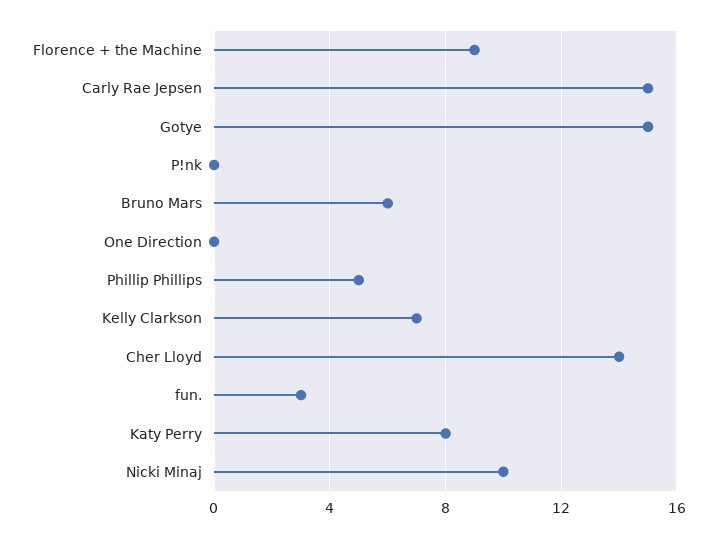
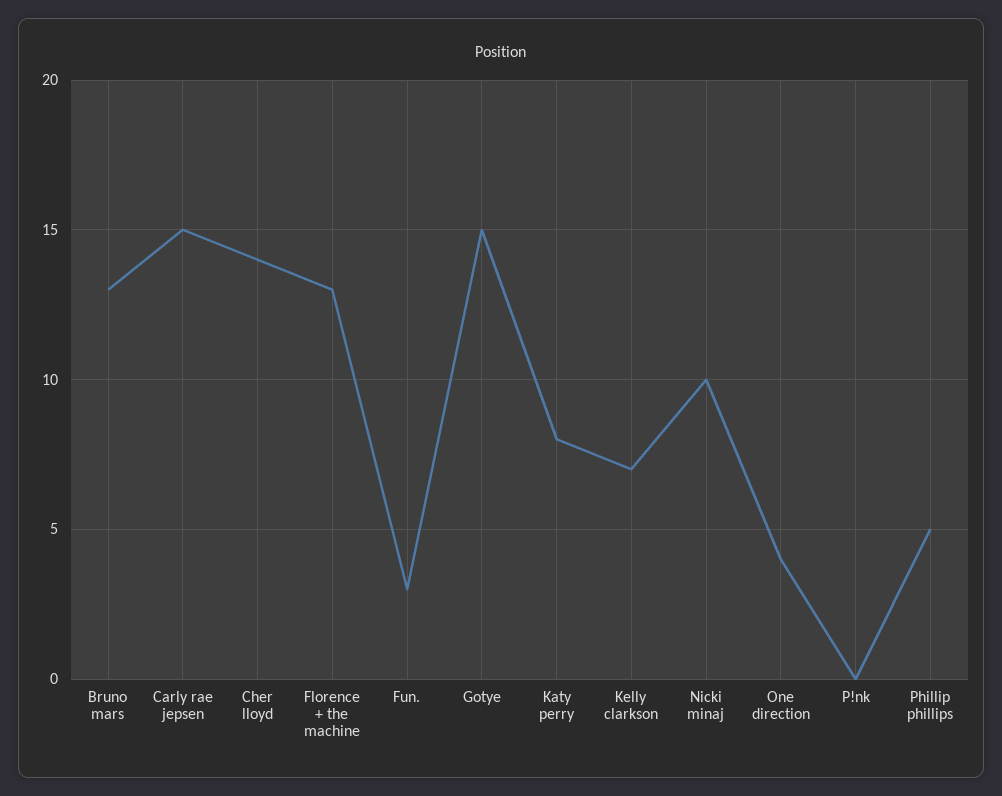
  {
-   "Florence + the Machine": 9,
+   "Florence + the Machine": 13,
    "Carly Rae Jepsen": 15,
    "Gotye": 15,
    "P!nk": 0,
-   "Bruno Mars": 6,
+   "Bruno Mars": 13,
-   "One Direction": 0,
+   "One Direction": 4,
    "Phillip Phillips": 5,
    "Kelly Clarkson": 7,
    "Cher Lloyd": 14,
    "fun.": 3,
    "Katy Perry": 8,
    "Nicki Minaj": 10
  }

